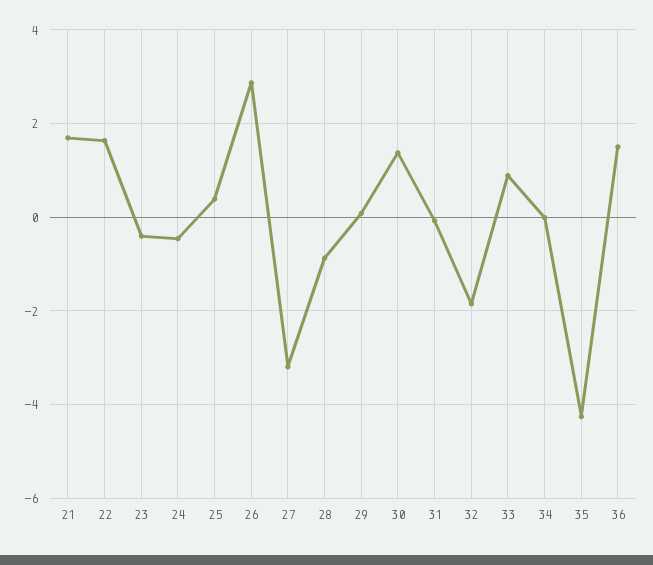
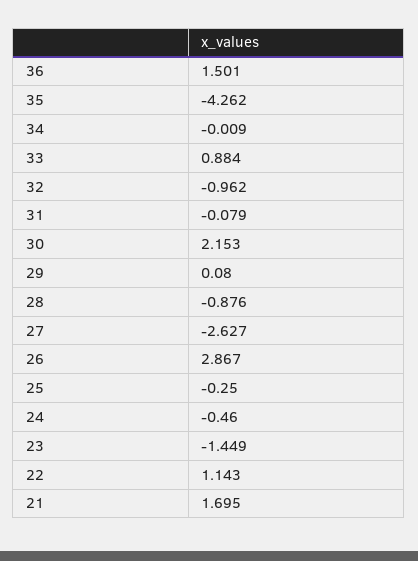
  {
    "21": 1.695,
-   "22": 1.6,
+   "22": 1.143,
-   "23": -0.4,
+   "23": -1.449,
    "24": -0.46,
-   "25": 0.4,
+   "25": -0.25,
    "26": 2.867,
-   "27": -3.2,
+   "27": -2.627,
    "28": -0.876,
    "29": 0.08,
-   "30": 1.4,
+   "30": 2.153,
    "31": -0.079,
-   "32": -1.8,
+   "32": -0.962,
    "33": 0.884,
    "34": -0.009,
    "35": -4.262,
    "36": 1.501
  }

